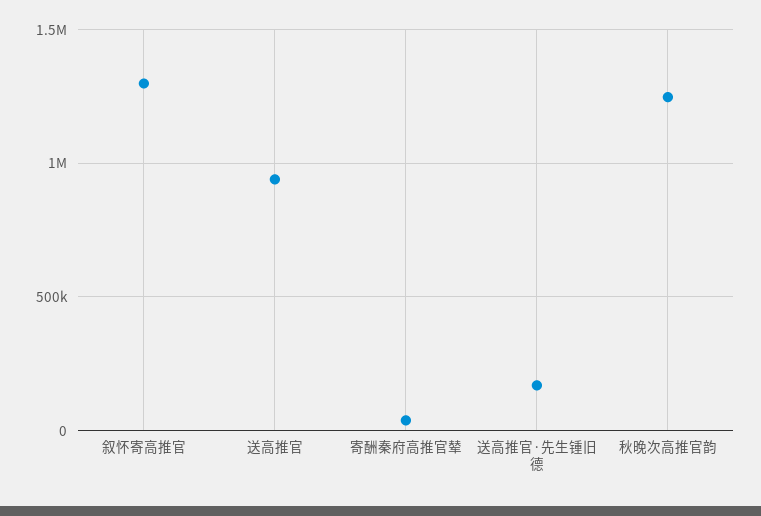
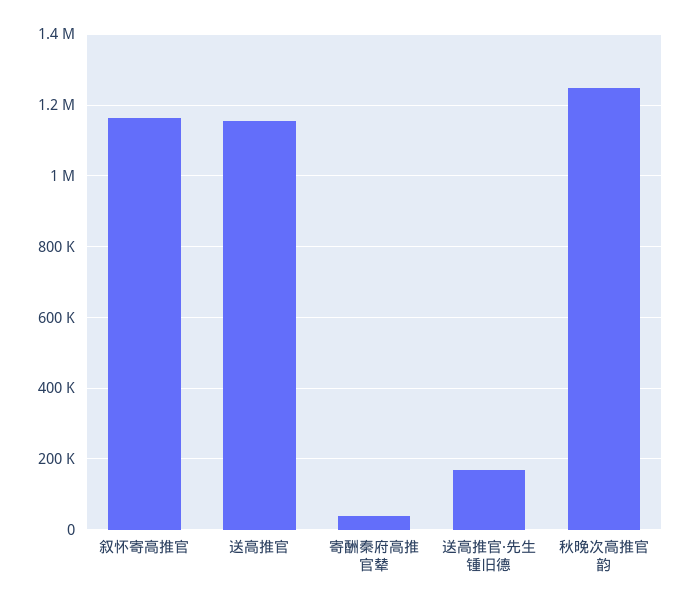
  {
-   "叙怀寄高推官": 1300000,
+   "叙怀寄高推官": 1160000,
-   "送高推官": 950000,
+   "送高推官": 1160000,
    "寄酬秦府高推官辇": 40000,
    "送高推官·先生锺旧德": 160000,
    "秋晚次高推官韵": 1240000
  }

